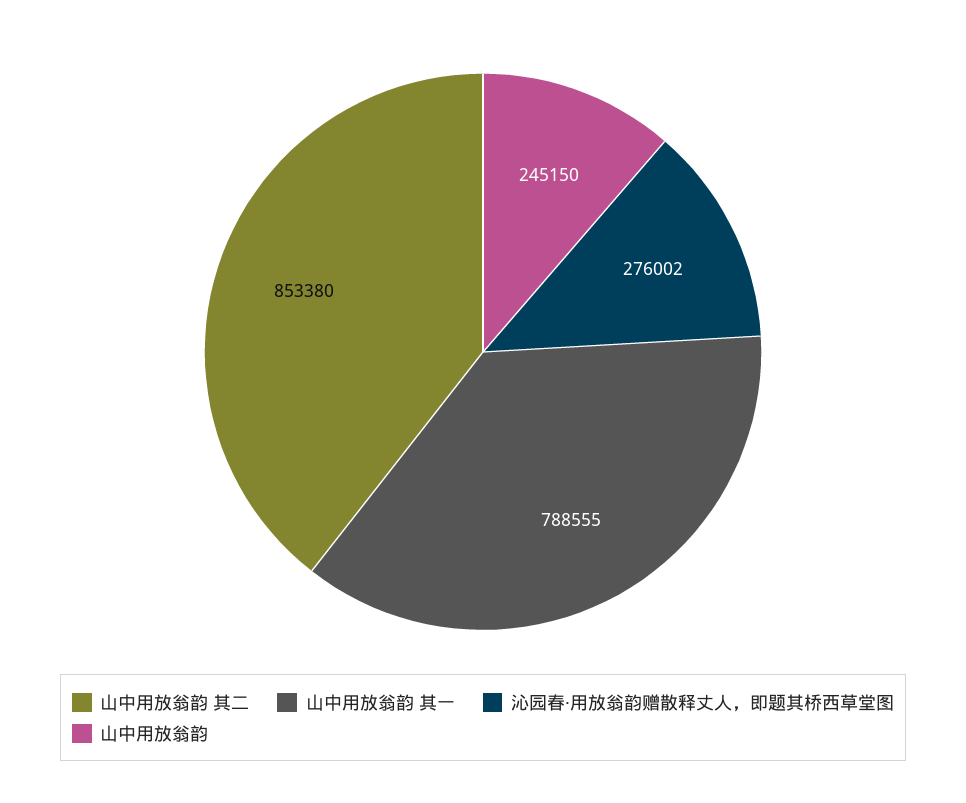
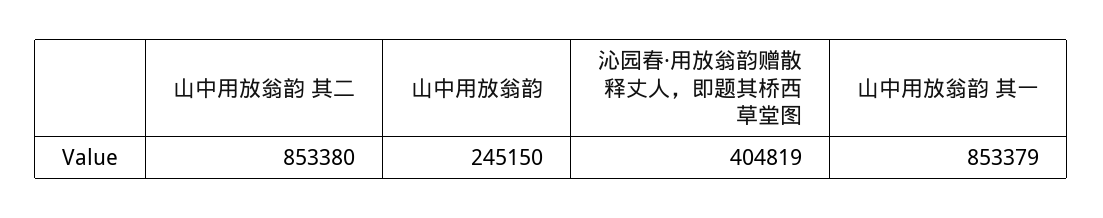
  {
    "山中用放翁韵 其二": 853380,
-   "山中用放翁韵 其一": 788555,
+   "山中用放翁韵 其一": 853379,
-   "沁园春·用放翁韵赠散释丈人，即题其桥西草堂图": 276002,
+   "沁园春·用放翁韵赠散释丈人，即题其桥西草堂图": 404819,
    "山中用放翁韵": 245150
  }

